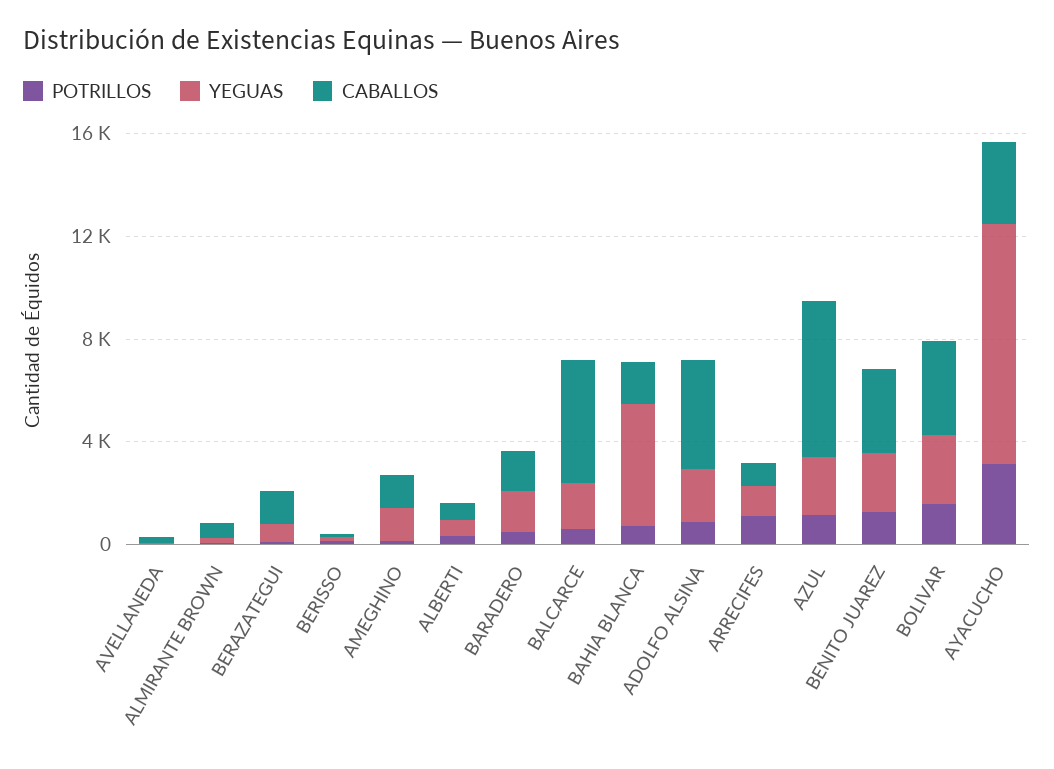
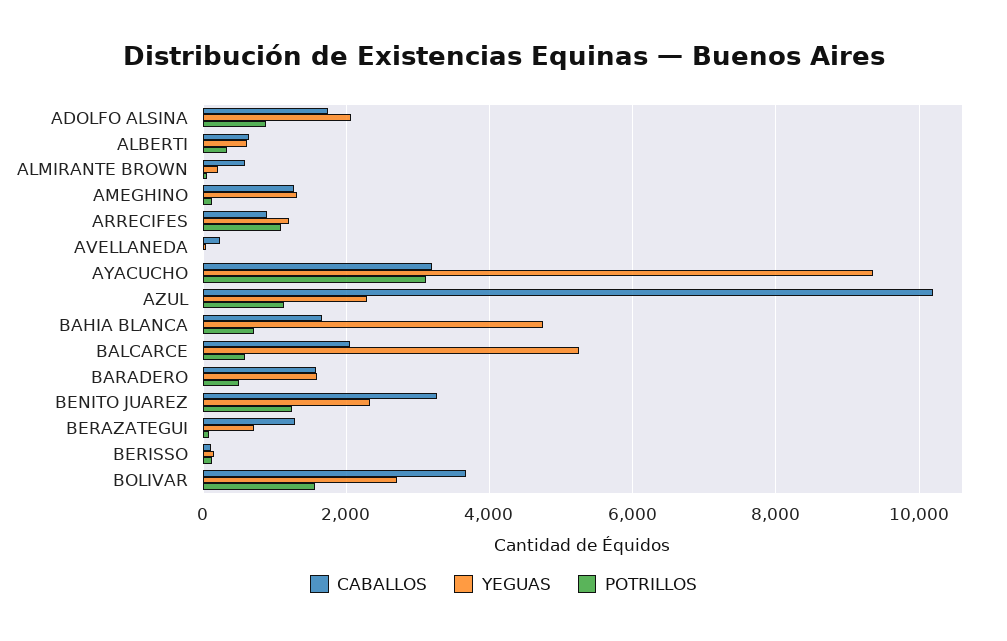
  {
    "POTRILLOS": {
      "AVELLANEDA": 0,
      "ALMIRANTE BROWN": 0,
      "BERAZATEGUI": 0,
      "BERISSO": 200,
      "AMEGHINO": 200,
      "ALBERTI": 400,
      "BARADERO": 400,
      "BALCARCE": 600,
      "BAHIA BLANCA": 800,
      "ADOLFO ALSINA": 800,
      "ARRECIFES": 1000,
      "AZUL": 1200,
      "BENITO JUAREZ": 1200,
      "BOLIVAR": 1600,
      "AYACUCHO": 3200
    },
    "YEGUAS": {
      "AVELLANEDA": 0,
      "ALMIRANTE BROWN": 200,
      "BERAZATEGUI": 800,
      "BERISSO": 200,
      "AMEGHINO": 1400,
      "ALBERTI": 600,
      "BARADERO": 1600,
-     "BALCARCE": 2000,
+     "BALCARCE": 5200,
      "BAHIA BLANCA": 4800,
      "ADOLFO ALSINA": 2000,
      "ARRECIFES": 1200,
      "AZUL": 2200,
      "BENITO JUAREZ": 2400,
      "BOLIVAR": 2800,
      "AYACUCHO": 9400
    },
    "CABALLOS": {
      "AVELLANEDA": 200,
      "ALMIRANTE BROWN": 600,
      "BERAZATEGUI": 1200,
      "BERISSO": 200,
      "AMEGHINO": 1200,
      "ALBERTI": 600,
      "BARADERO": 1600,
-     "BALCARCE": 5000,
+     "BALCARCE": 2000,
      "BAHIA BLANCA": 1600,
-     "ADOLFO ALSINA": 4000,
+     "ADOLFO ALSINA": 1800,
      "ARRECIFES": 800,
-     "AZUL": 6000,
+     "AZUL": 10200,
      "BENITO JUAREZ": 3200,
      "BOLIVAR": 3600,
      "AYACUCHO": 3200
    }
  }

